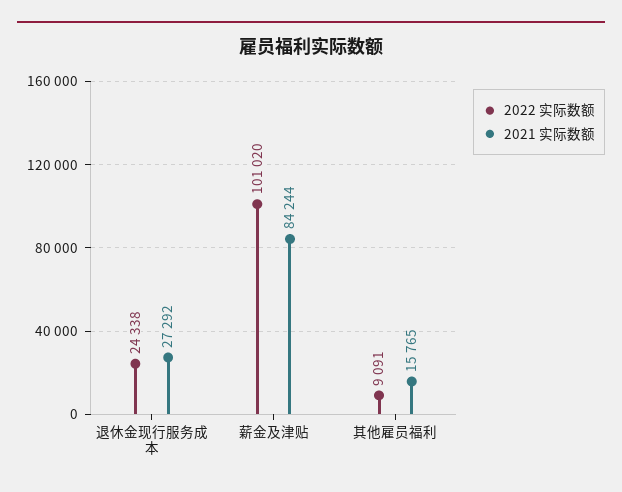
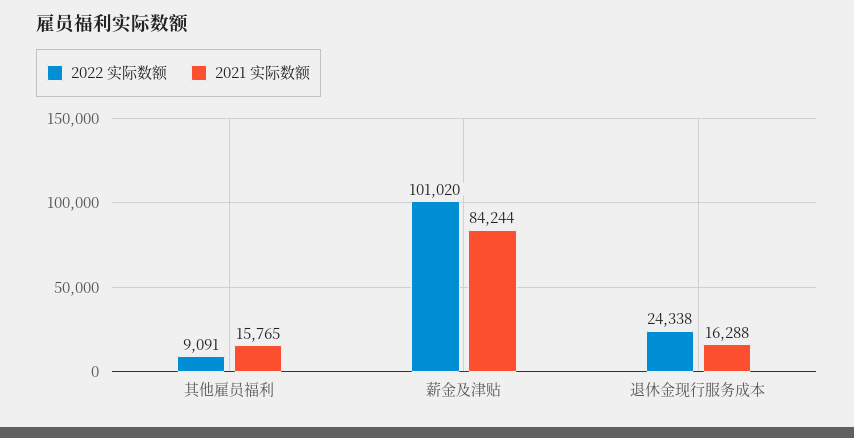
  {
    "2022 实际数额": {
      "退休金现行服务成本": 24338,
      "薪金及津贴": 101020,
      "其他雇员福利": 9091
    },
    "2021 实际数额": {
-     "退休金现行服务成本": 27292,
+     "退休金现行服务成本": 16288,
      "薪金及津贴": 84244,
      "其他雇员福利": 15765
    }
  }

